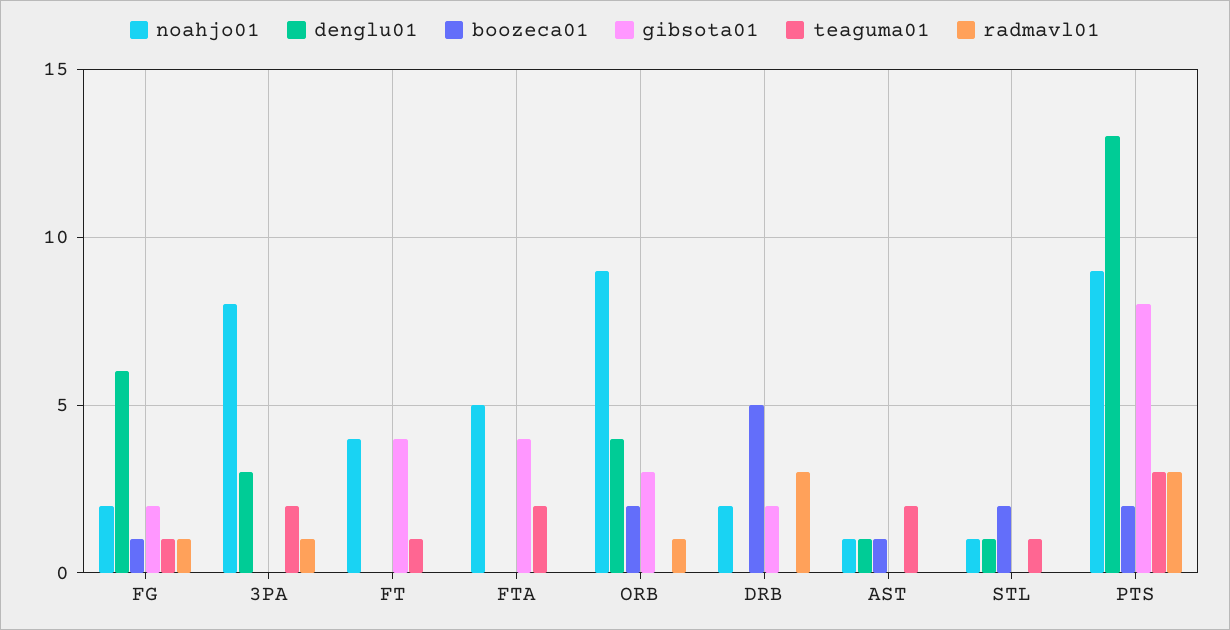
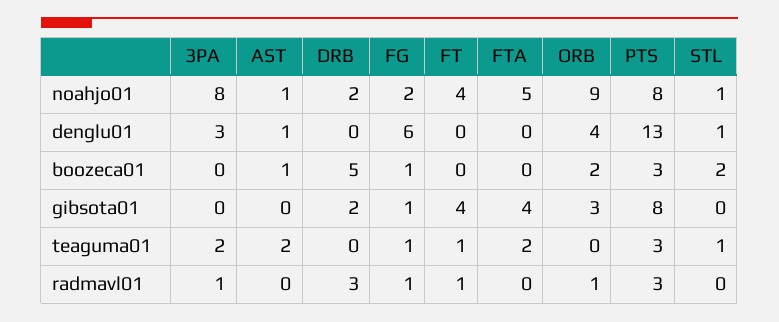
  {
    "noahjo01": {
      "FG": 2,
      "3PA": 8,
      "FT": 4,
      "FTA": 5,
      "ORB": 9,
      "DRB": 2,
      "AST": 1,
      "STL": 1,
-     "PTS": 9
+     "PTS": 8
    },
    "denglu01": {
      "FG": 6,
      "3PA": 3,
      "FT": 0,
      "FTA": 0,
      "ORB": 4,
      "DRB": 0,
      "AST": 1,
      "STL": 1,
      "PTS": 13
    },
    "boozeca01": {
      "FG": 1,
      "3PA": 0,
      "FT": 0,
      "FTA": 0,
      "ORB": 2,
      "DRB": 5,
      "AST": 1,
      "STL": 2,
-     "PTS": 2
+     "PTS": 3
    },
    "gibsota01": {
-     "FG": 2,
+     "FG": 1,
      "3PA": 0,
      "FT": 4,
      "FTA": 4,
      "ORB": 3,
      "DRB": 2,
      "AST": 0,
      "STL": 0,
      "PTS": 8
    },
    "teaguma01": {
      "FG": 1,
      "3PA": 2,
      "FT": 1,
      "FTA": 2,
      "ORB": 0,
      "DRB": 0,
      "AST": 2,
      "STL": 1,
      "PTS": 3
    },
    "radmavl01": {
      "FG": 1,
      "3PA": 1,
-     "FT": 0,
+     "FT": 1,
      "FTA": 0,
      "ORB": 1,
      "DRB": 3,
      "AST": 0,
      "STL": 0,
      "PTS": 3
    }
  }

